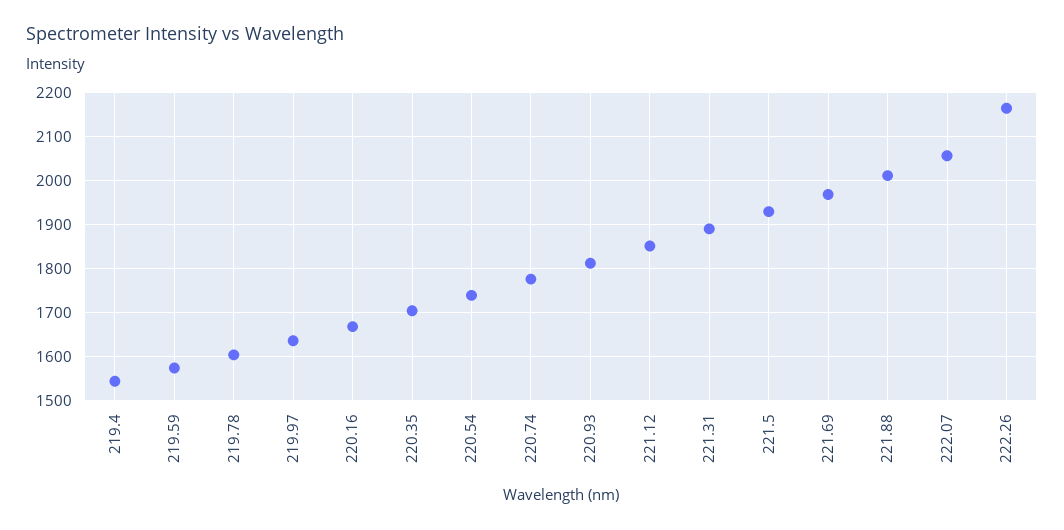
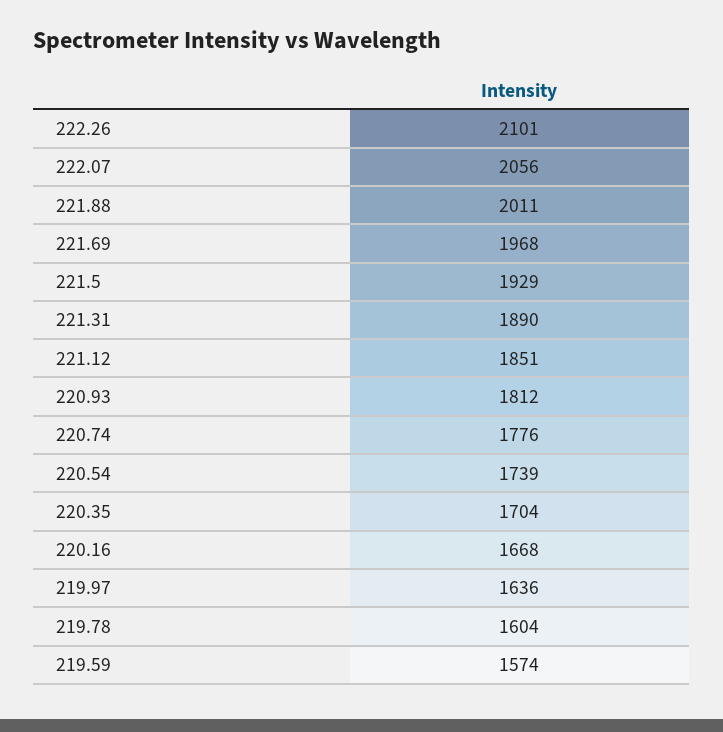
  {
-   "219.4": 1540,
    "219.59": 1574,
    "219.78": 1604,
    "219.97": 1636,
    "220.16": 1668,
    "220.35": 1704,
    "220.54": 1739,
    "220.74": 1776,
    "220.93": 1812,
    "221.12": 1851,
    "221.31": 1890,
    "221.5": 1929,
    "221.69": 1968,
    "221.88": 2011,
    "222.07": 2056,
-   "222.26": 2160
+   "222.26": 2101
  }

